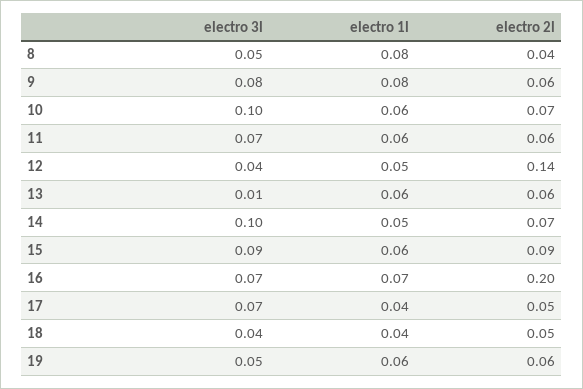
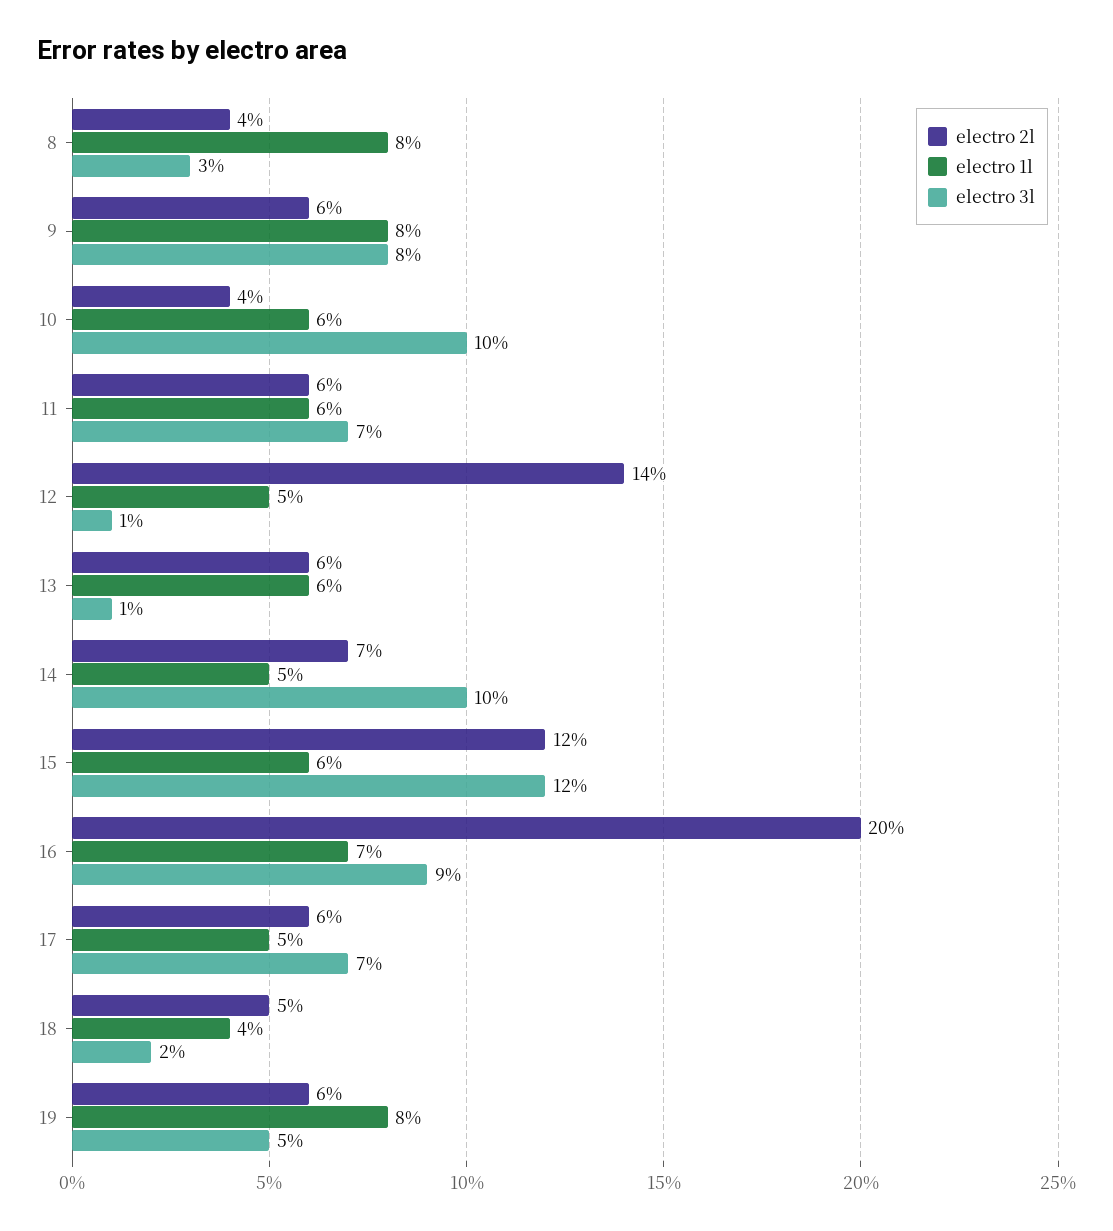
  {
    "electro 3l": {
-     "8": 0.05,
+     "8": 0.03,
      "9": 0.08,
      "10": 0.1,
      "11": 0.07,
-     "12": 0.04,
+     "12": 0.01,
      "13": 0.01,
      "14": 0.1,
-     "15": 0.09,
+     "15": 0.12,
-     "16": 0.07,
+     "16": 0.09,
      "17": 0.07,
-     "18": 0.04,
+     "18": 0.02,
      "19": 0.05
    },
    "electro 1l": {
      "8": 0.08,
      "9": 0.08,
      "10": 0.06,
      "11": 0.06,
      "12": 0.05,
      "13": 0.06,
      "14": 0.05,
      "15": 0.06,
      "16": 0.07,
-     "17": 0.04,
+     "17": 0.05,
      "18": 0.04,
-     "19": 0.06
+     "19": 0.08
    },
    "electro 2l": {
      "8": 0.04,
      "9": 0.06,
-     "10": 0.07,
+     "10": 0.04,
      "11": 0.06,
      "12": 0.14,
      "13": 0.06,
      "14": 0.07,
-     "15": 0.09,
+     "15": 0.12,
      "16": 0.2,
-     "17": 0.05,
+     "17": 0.06,
      "18": 0.05,
      "19": 0.06
    }
  }

